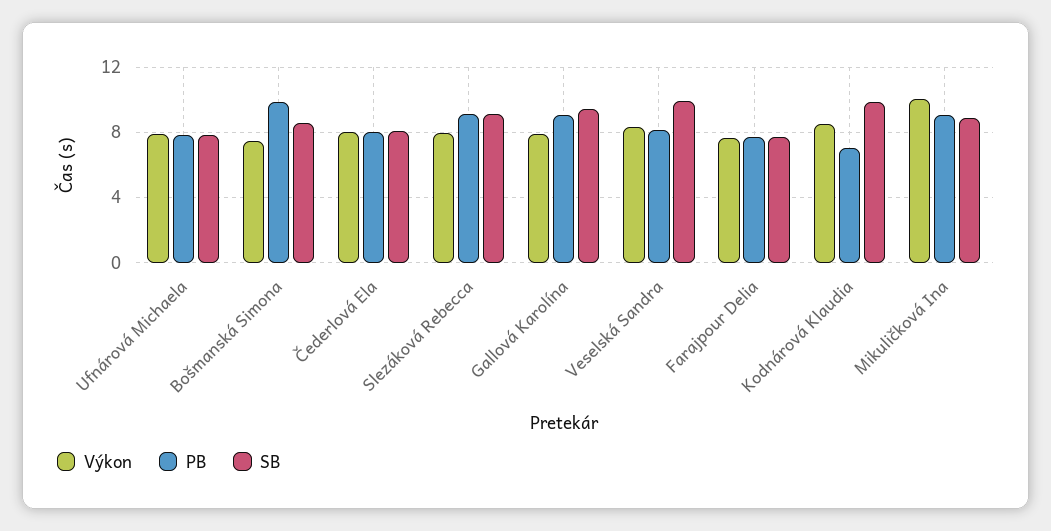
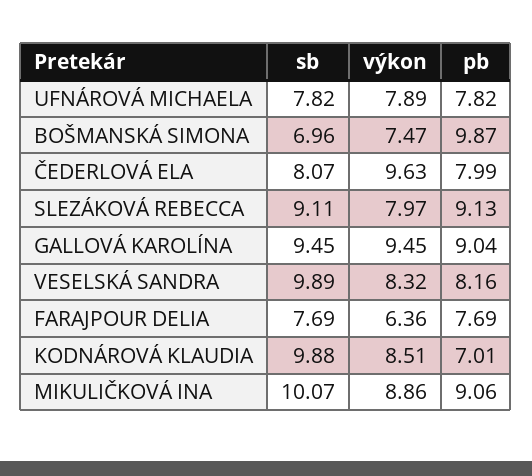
  {
    "Výkon": {
      "Ufnárová Michaela": 7.89,
      "Bošmanská Simona": 7.47,
-     "Čederlová Ela": 8,
+     "Čederlová Ela": 9.63,
      "Slezáková Rebecca": 7.97,
-     "Gallová Karolína": 8,
+     "Gallová Karolína": 9.45,
      "Veselská Sandra": 8.32,
-     "Farajpour Delia": 7.5,
+     "Farajpour Delia": 6.36,
      "Kodnárová Klaudia": 8.51,
-     "Mikuličková Ina": 10
+     "Mikuličková Ina": 8.86
    },
    "PB": {
      "Ufnárová Michaela": 7.82,
      "Bošmanská Simona": 9.87,
      "Čederlová Ela": 7.99,
      "Slezáková Rebecca": 9.13,
      "Gallová Karolína": 9.04,
      "Veselská Sandra": 8.16,
      "Farajpour Delia": 7.69,
      "Kodnárová Klaudia": 7.01,
      "Mikuličková Ina": 9.06
    },
    "SB": {
      "Ufnárová Michaela": 7.82,
-     "Bošmanská Simona": 8.5,
+     "Bošmanská Simona": 6.96,
      "Čederlová Ela": 8.07,
      "Slezáková Rebecca": 9.11,
      "Gallová Karolína": 9.45,
      "Veselská Sandra": 9.89,
      "Farajpour Delia": 7.69,
      "Kodnárová Klaudia": 9.88,
-     "Mikuličková Ina": 9
+     "Mikuličková Ina": 10.07
    }
  }

